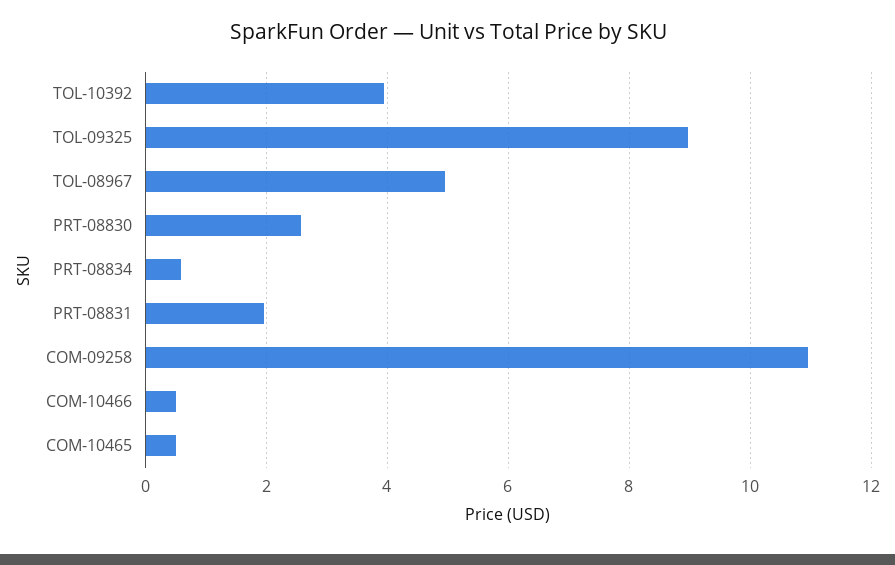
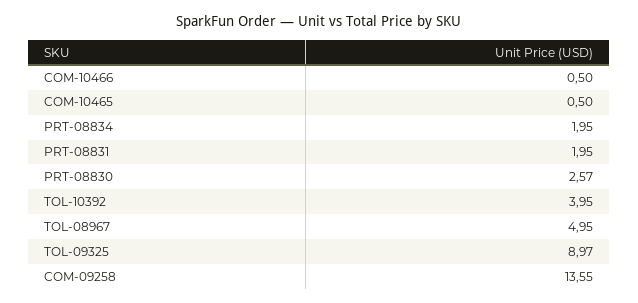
  {
    "TOL-10392": 3.95,
    "TOL-09325": 8.97,
    "TOL-08967": 4.95,
    "PRT-08830": 2.57,
-   "PRT-08834": 0.6,
+   "PRT-08834": 1.95,
    "PRT-08831": 1.95,
-   "COM-09258": 11,
+   "COM-09258": 13.55,
    "COM-10466": 0.5,
    "COM-10465": 0.5
  }

